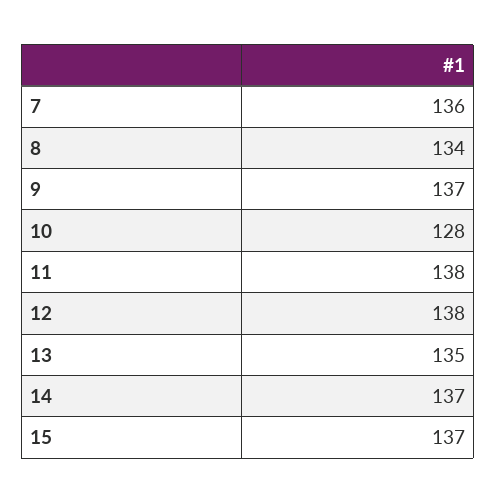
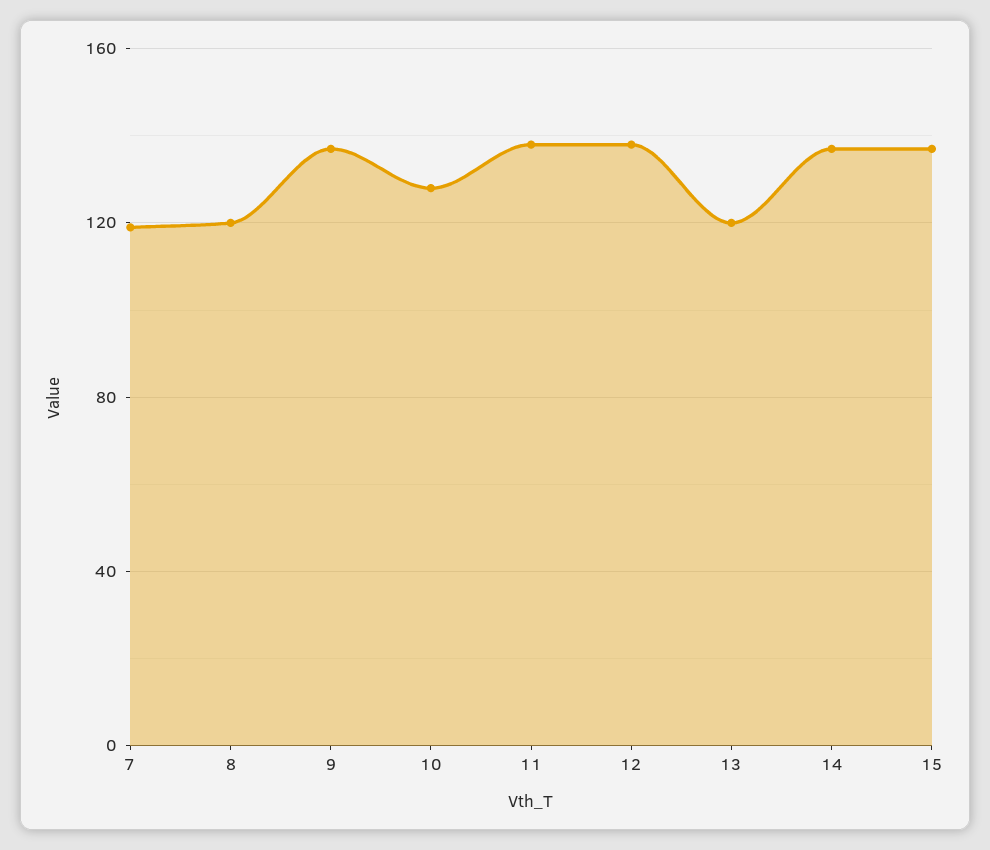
  {
-   "7": 136,
+   "7": 120,
-   "8": 134,
+   "8": 120,
    "9": 137,
    "10": 128,
    "11": 138,
    "12": 138,
-   "13": 135,
+   "13": 120,
    "14": 137,
    "15": 137
  }

